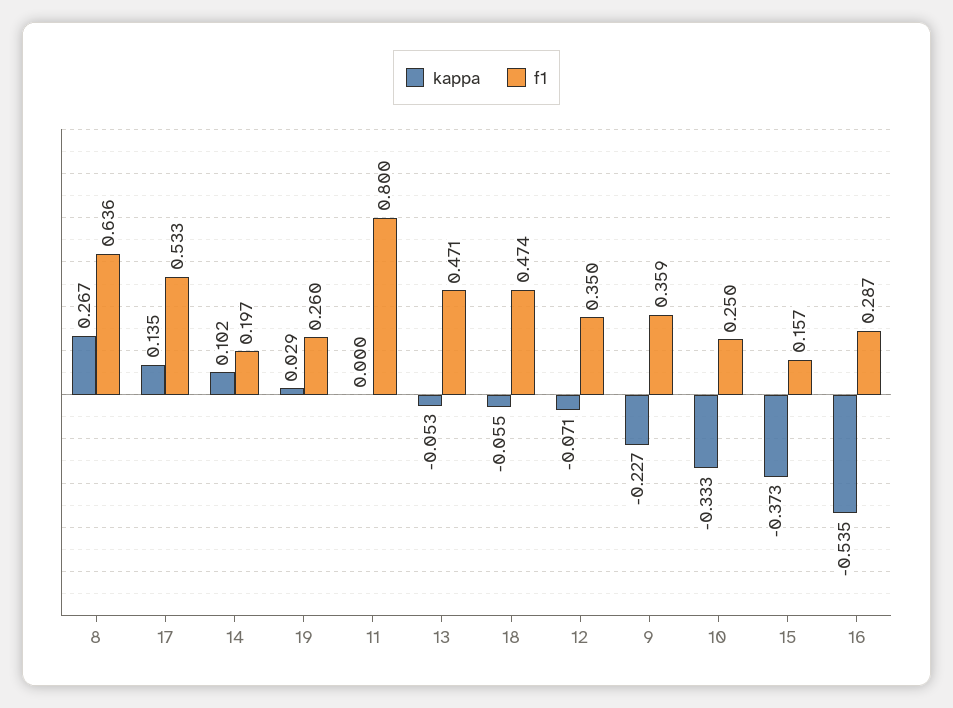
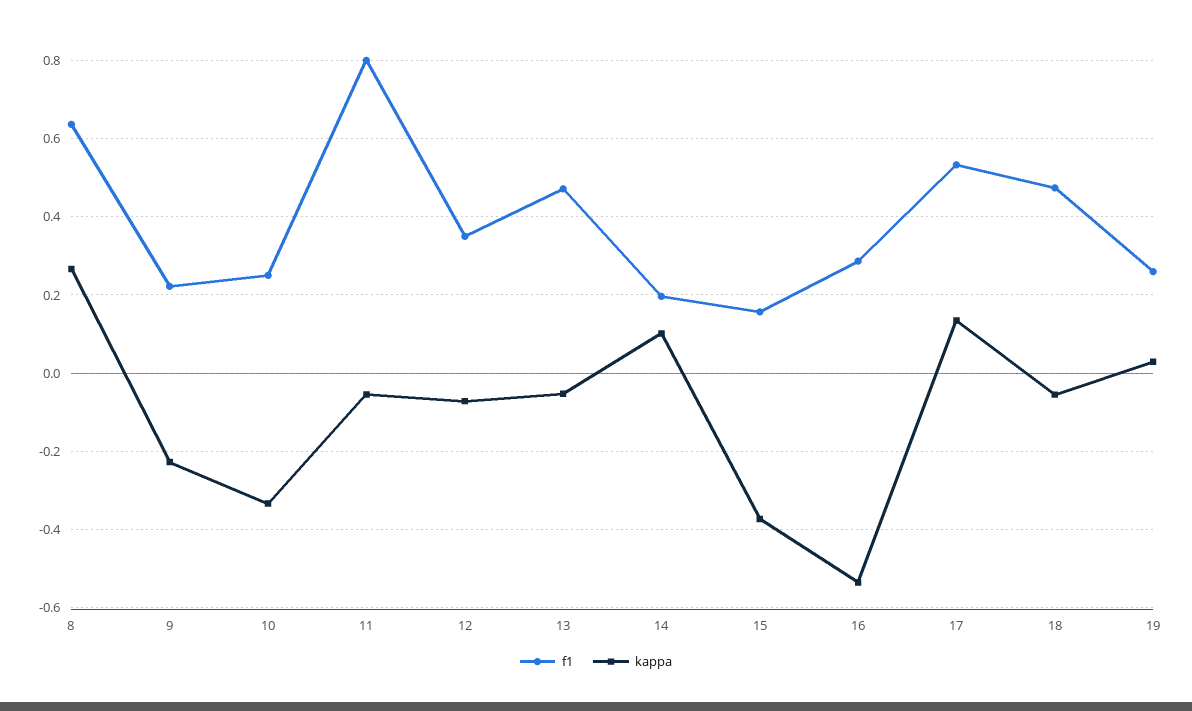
  {
    "kappa": {
      "8": 0.267,
      "17": 0.135,
      "14": 0.102,
      "19": 0.029,
-     "11": 0,
+     "11": -0.06,
      "13": -0.053,
      "18": -0.055,
      "12": -0.071,
      "9": -0.227,
      "10": -0.333,
      "15": -0.373,
      "16": -0.535
    },
    "f1": {
      "8": 0.636,
      "17": 0.533,
      "14": 0.197,
      "19": 0.26,
      "11": 0.8,
      "13": 0.471,
      "18": 0.474,
      "12": 0.35,
-     "9": 0.359,
+     "9": 0.22,
      "10": 0.25,
      "15": 0.157,
      "16": 0.287
    }
  }

